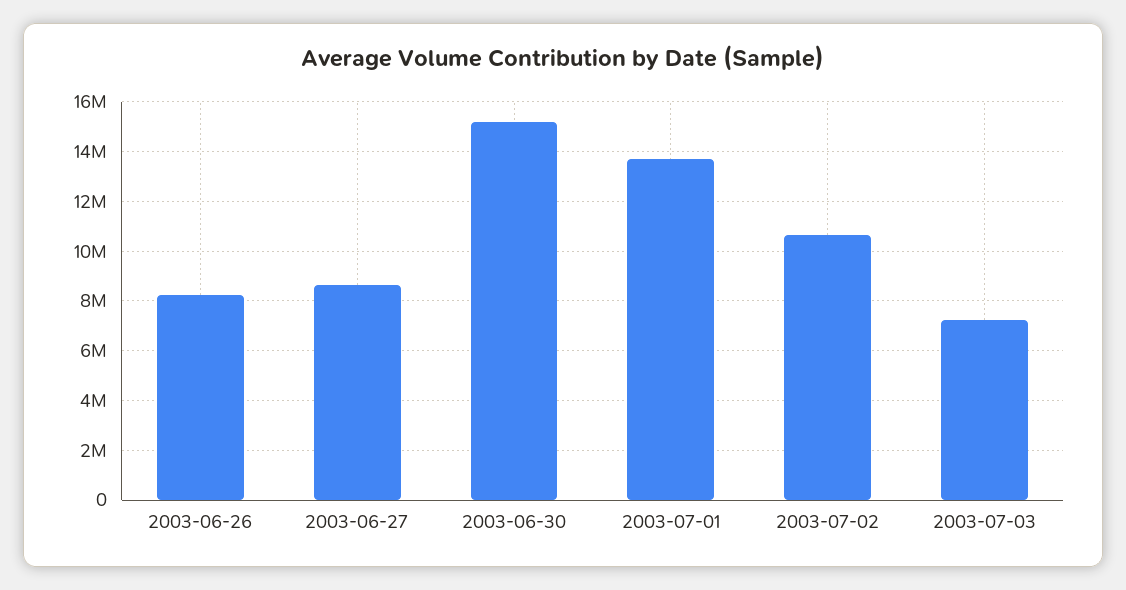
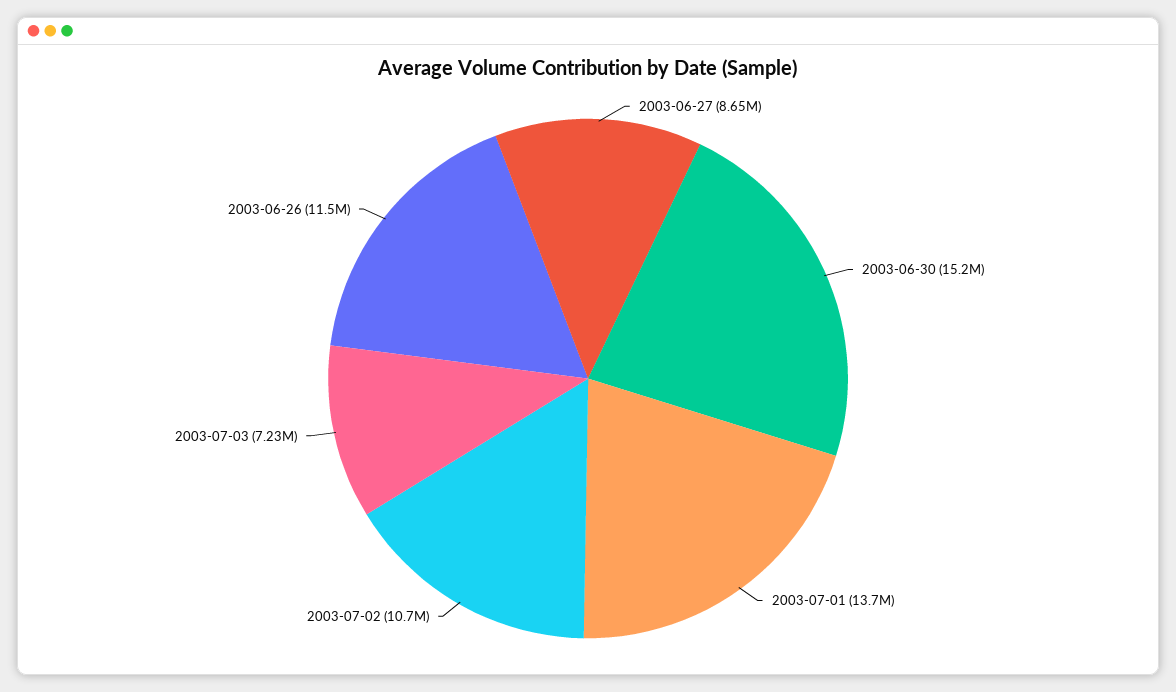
  {
-   "2003-06-26": 8250000,
+   "2003-06-26": 11500000,
    "2003-06-27": 8650000,
    "2003-06-30": 15200000,
    "2003-07-01": 13700000,
    "2003-07-02": 10700000,
    "2003-07-03": 7230000
  }

